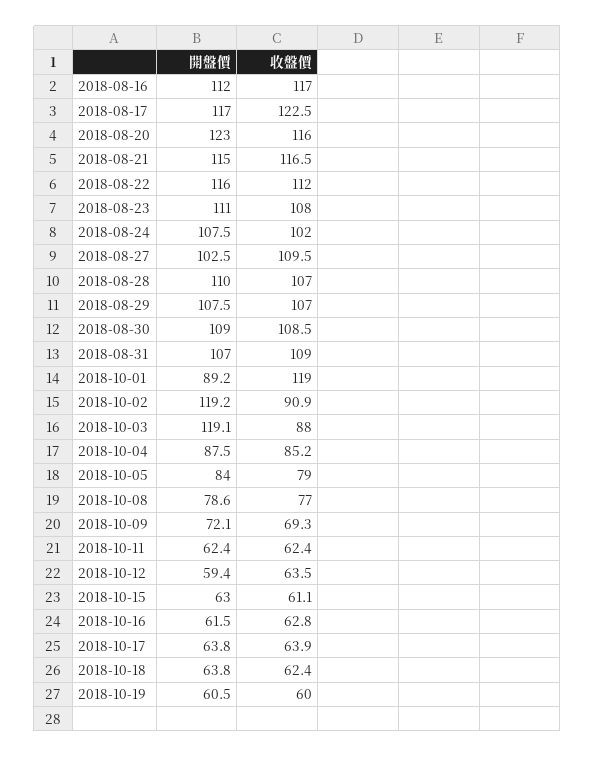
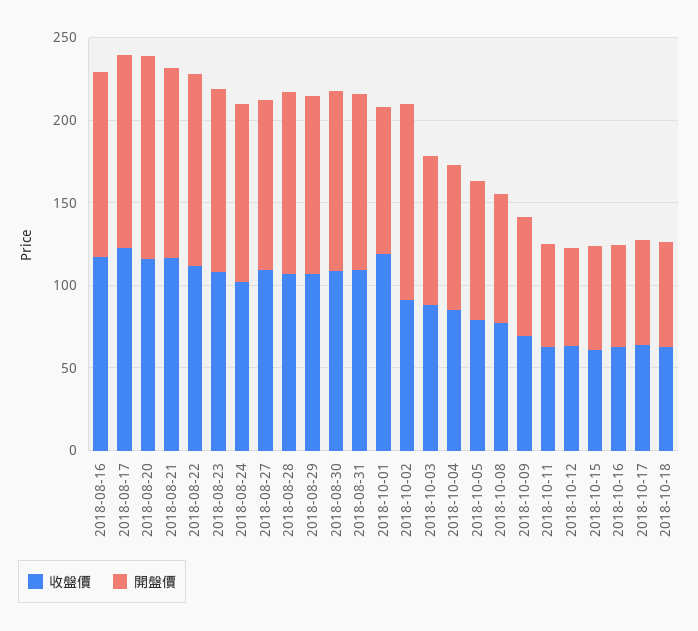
  {
    "開盤價": {
      "2018-08-16": 112,
      "2018-08-17": 117,
      "2018-08-20": 123,
      "2018-08-21": 115,
      "2018-08-22": 116,
      "2018-08-23": 111,
      "2018-08-24": 107.5,
      "2018-08-27": 102.5,
      "2018-08-28": 110,
      "2018-08-29": 107.5,
      "2018-08-30": 109,
      "2018-08-31": 107,
      "2018-10-01": 89.2,
      "2018-10-02": 119.2,
-     "2018-10-03": 119.1,
+     "2018-10-03": 90,
      "2018-10-04": 87.5,
      "2018-10-05": 84,
      "2018-10-08": 78.6,
      "2018-10-09": 72.1,
      "2018-10-11": 62.4,
      "2018-10-12": 59.4,
      "2018-10-15": 63,
      "2018-10-16": 61.5,
      "2018-10-17": 63.8,
-     "2018-10-18": 63.8,
+     "2018-10-18": 63.8
-     "2018-10-19": 60.5
    },
    "收盤價": {
      "2018-08-16": 117,
      "2018-08-17": 122.5,
      "2018-08-20": 116,
      "2018-08-21": 116.5,
      "2018-08-22": 112,
      "2018-08-23": 108,
      "2018-08-24": 102,
      "2018-08-27": 109.5,
      "2018-08-28": 107,
      "2018-08-29": 107,
      "2018-08-30": 108.5,
      "2018-08-31": 109,
      "2018-10-01": 119,
      "2018-10-02": 90.9,
      "2018-10-03": 88,
      "2018-10-04": 85.2,
      "2018-10-05": 79,
      "2018-10-08": 77,
      "2018-10-09": 69.3,
      "2018-10-11": 62.4,
      "2018-10-12": 63.5,
      "2018-10-15": 61.1,
      "2018-10-16": 62.8,
      "2018-10-17": 63.9,
-     "2018-10-18": 62.4,
+     "2018-10-18": 62.4
-     "2018-10-19": 60
    }
  }

